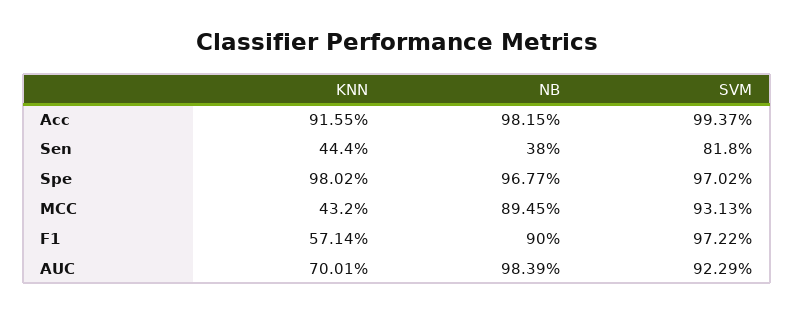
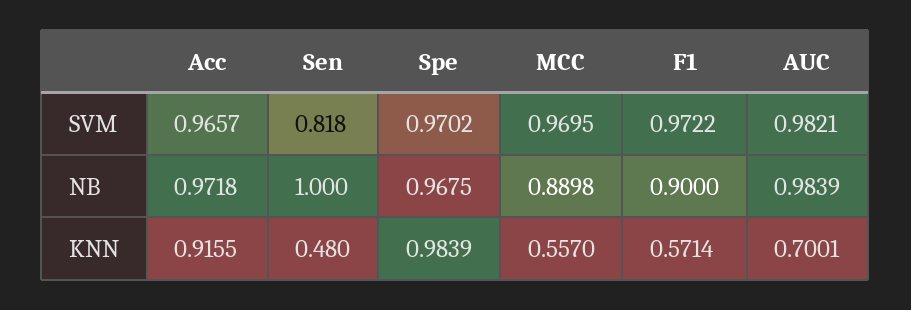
  {
    "KNN": {
      "Acc": 0.9155,
-     "Sen": 0.444,
+     "Sen": 0.48,
-     "Spe": 0.9802,
+     "Spe": 0.9839,
-     "MCC": 0.432,
+     "MCC": 0.557,
      "F1": 0.5714,
      "AUC": 0.7001
    },
    "NB": {
-     "Acc": 0.9815,
+     "Acc": 0.9718,
-     "Sen": 0.38,
+     "Sen": 1,
-     "Spe": 0.9677,
+     "Spe": 0.9675,
-     "MCC": 0.8945,
+     "MCC": 0.8898,
      "F1": 0.9,
      "AUC": 0.9839
    },
    "SVM": {
-     "Acc": 0.9937,
+     "Acc": 0.9657,
      "Sen": 0.818,
      "Spe": 0.9702,
-     "MCC": 0.9313,
+     "MCC": 0.9695,
      "F1": 0.9722,
-     "AUC": 0.9229
+     "AUC": 0.9821
    }
  }

